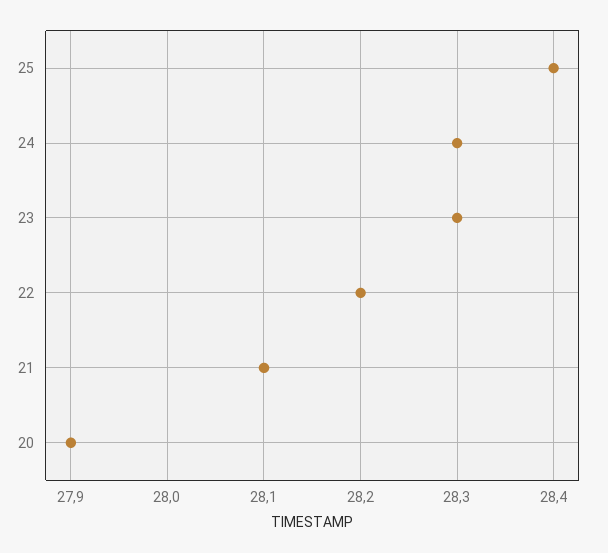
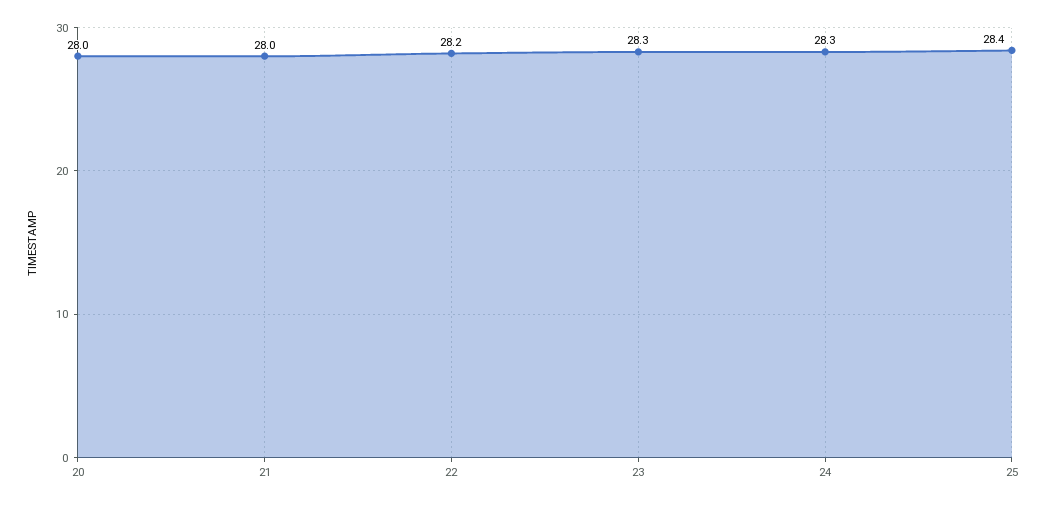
  {
    "25": 28.4,
    "24": 28.3,
    "23": 28.3,
    "22": 28.2,
-   "21": 28.1,
+   "21": 28,
-   "20": 27.9
+   "20": 28
  }

